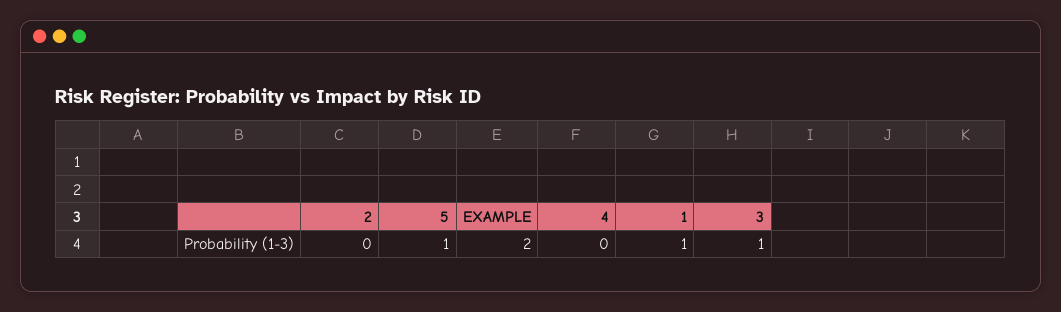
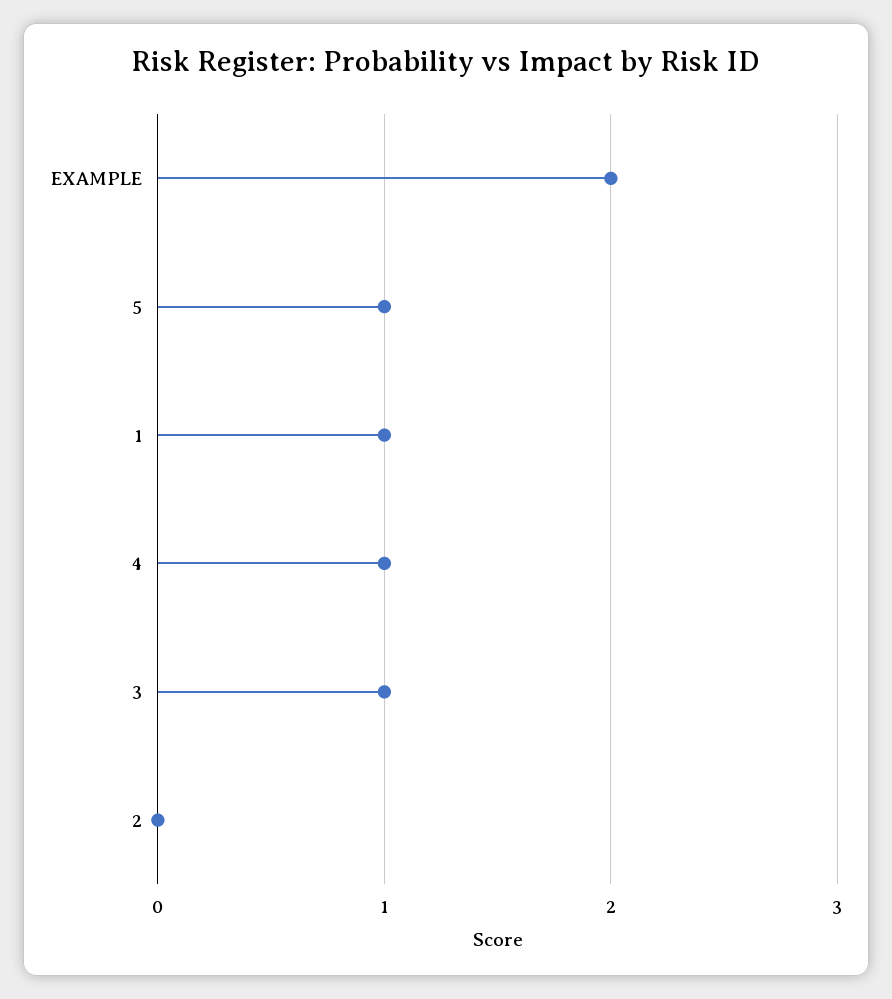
  {
    "2": 0,
    "5": 1,
    "EXAMPLE": 2,
-   "4": 0,
+   "4": 1,
    "1": 1,
    "3": 1
  }

